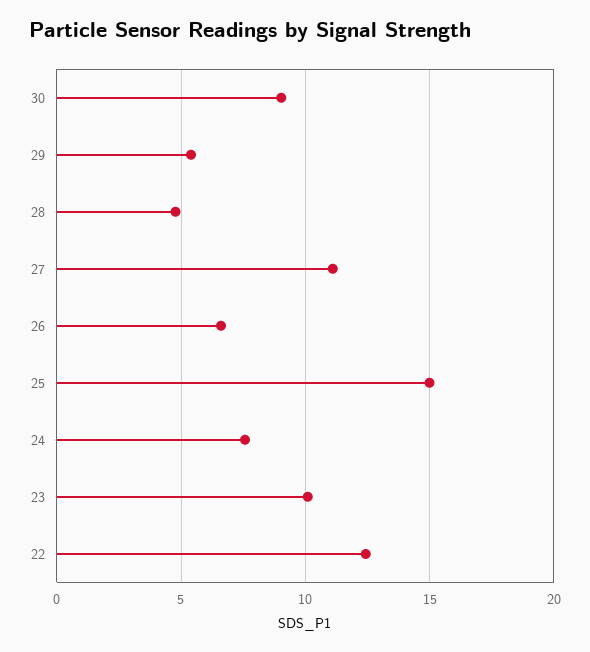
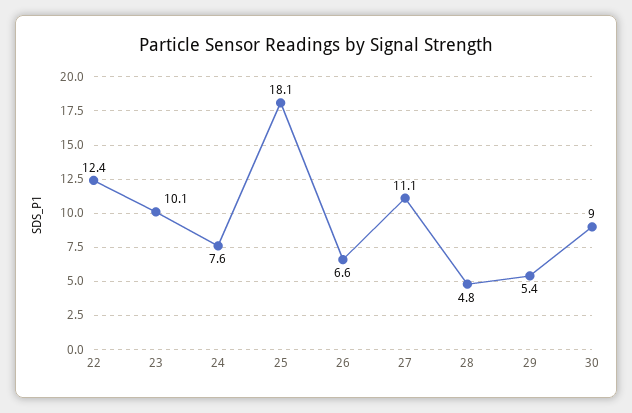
  {
    "30": 9,
    "29": 5.4,
    "28": 4.8,
    "27": 11.1,
    "26": 6.6,
-   "25": 15,
+   "25": 18.1,
    "24": 7.6,
    "23": 10.1,
    "22": 12.4
  }

